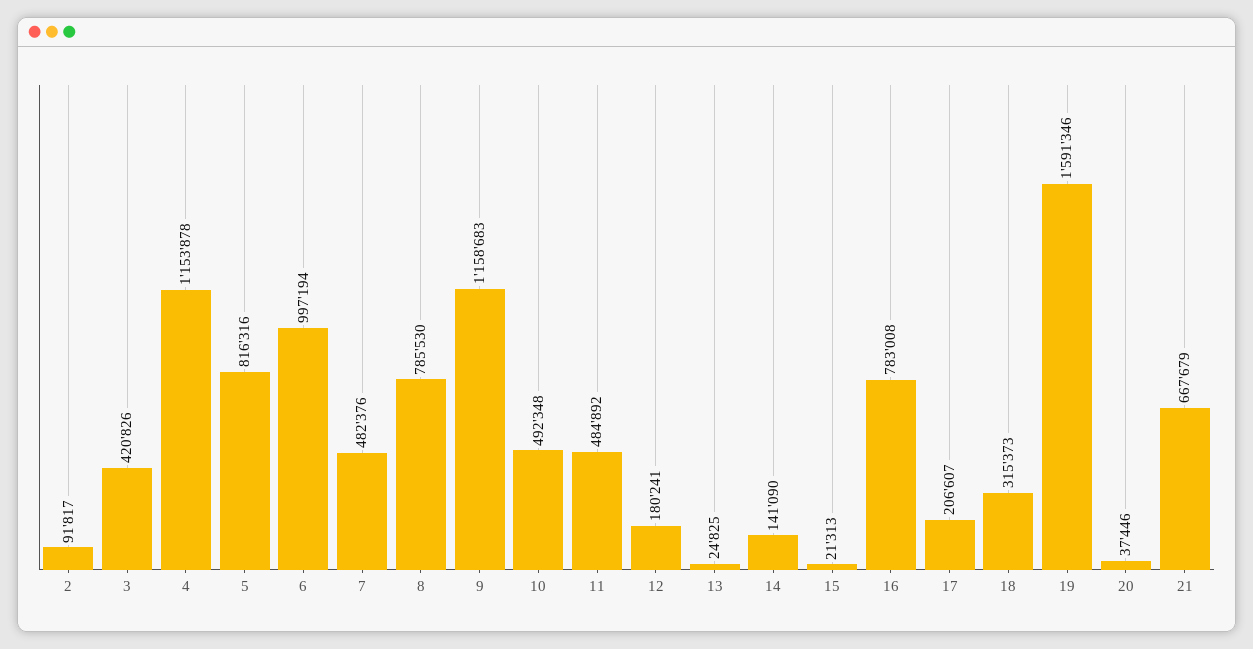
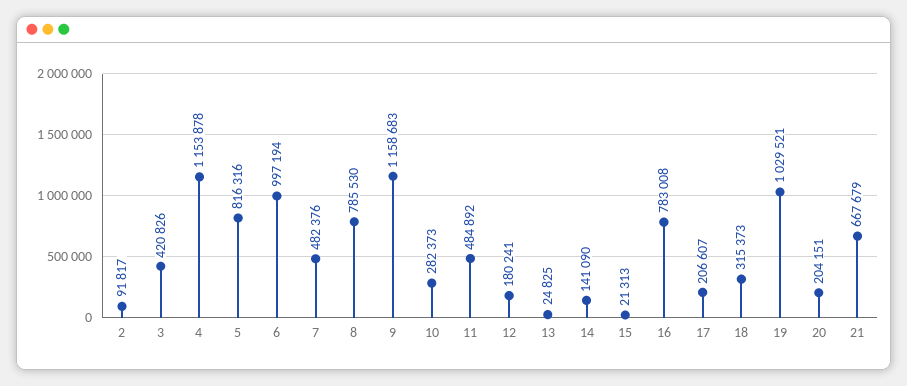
  {
    "2": 91817,
    "3": 420826,
    "4": 1153878,
    "5": 816316,
    "6": 997194,
    "7": 482376,
    "8": 785530,
    "9": 1158683,
-   "10": 492348,
+   "10": 282373,
    "11": 484892,
    "12": 180241,
    "13": 24825,
    "14": 141090,
    "15": 21313,
    "16": 783008,
    "17": 206607,
    "18": 315373,
-   "19": 1591346,
+   "19": 1029521,
-   "20": 37446,
+   "20": 204151,
    "21": 667679
  }

